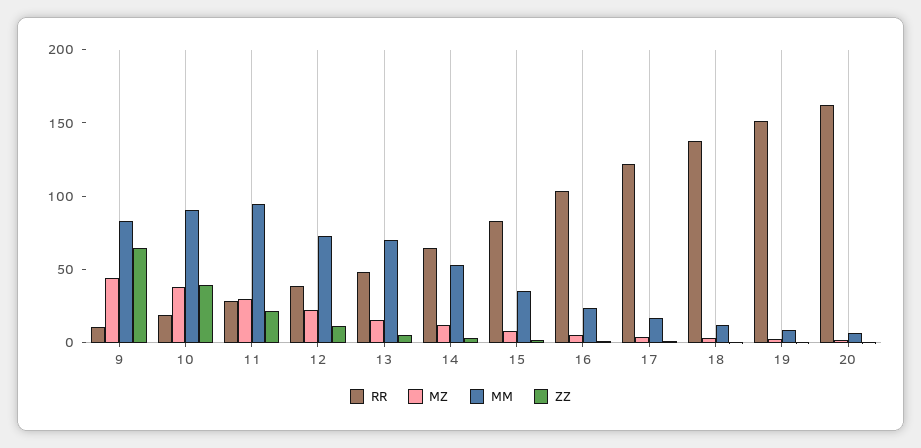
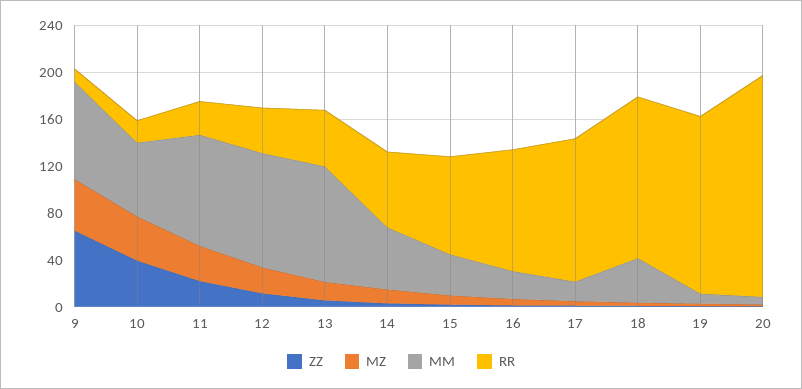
  {
    "RR": {
      "9": 10,
      "10": 20,
      "11": 30,
      "12": 40,
      "13": 50,
      "14": 60,
      "15": 80,
      "16": 100,
      "17": 120,
      "18": 140,
      "19": 150,
-     "20": 160
+     "20": 190
    },
    "MZ": {
      "9": 40,
      "10": 40,
      "11": 30,
      "12": 20,
      "13": 20,
      "14": 10,
      "15": 10,
      "16": 10,
      "17": 0,
      "18": 0,
      "19": 0,
      "20": 0
    },
    "MM": {
      "9": 80,
-     "10": 90,
+     "10": 60,
      "11": 90,
-     "12": 70,
+     "12": 100,
-     "13": 70,
+     "13": 100,
      "14": 50,
      "15": 30,
      "16": 20,
      "17": 20,
-     "18": 10,
+     "18": 40,
      "19": 10,
      "20": 10
    },
    "ZZ": {
      "9": 60,
      "10": 40,
      "11": 20,
      "12": 10,
      "13": 10,
      "14": 0,
      "15": 0,
      "16": 0,
      "17": 0,
      "18": 0,
      "19": 0,
      "20": 0
    }
  }

